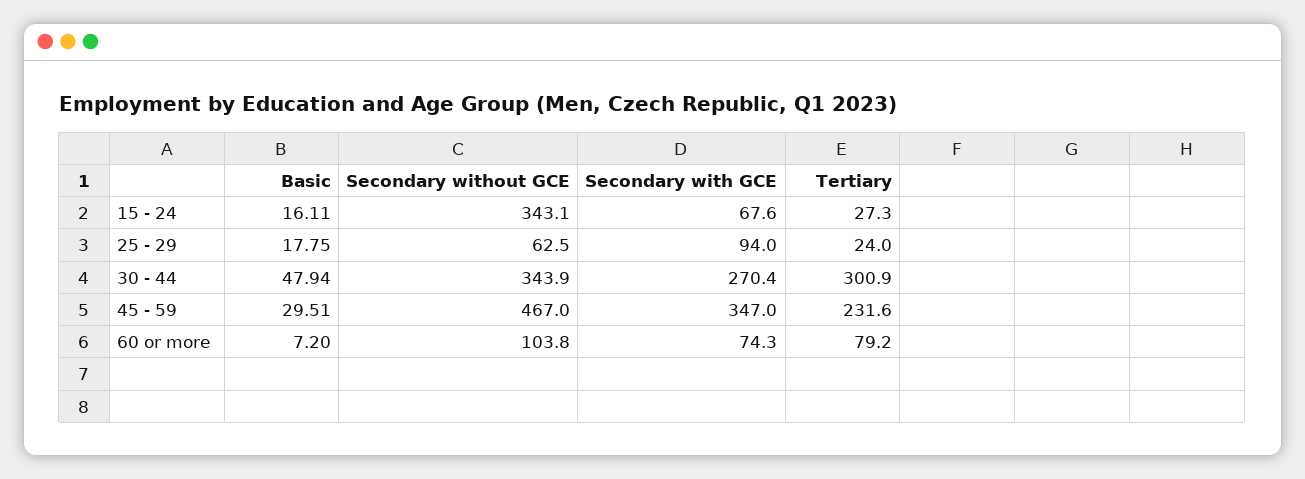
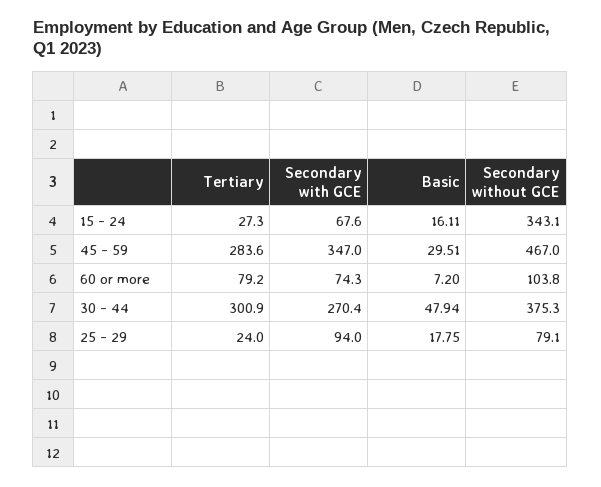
  {
    "Basic": {
      "15 - 24": 16.11,
      "25 - 29": 17.75,
      "30 - 44": 47.94,
      "45 - 59": 29.51,
      "60 or more": 7.2
    },
    "Secondary without GCE": {
      "15 - 24": 343.1,
-     "25 - 29": 62.5,
+     "25 - 29": 79.1,
-     "30 - 44": 343.9,
+     "30 - 44": 375.3,
      "45 - 59": 467,
      "60 or more": 103.8
    },
    "Secondary with GCE": {
      "15 - 24": 67.6,
      "25 - 29": 94,
      "30 - 44": 270.4,
      "45 - 59": 347,
      "60 or more": 74.3
    },
    "Tertiary": {
      "15 - 24": 27.3,
      "25 - 29": 24,
      "30 - 44": 300.9,
-     "45 - 59": 231.6,
+     "45 - 59": 283.6,
      "60 or more": 79.2
    }
  }

